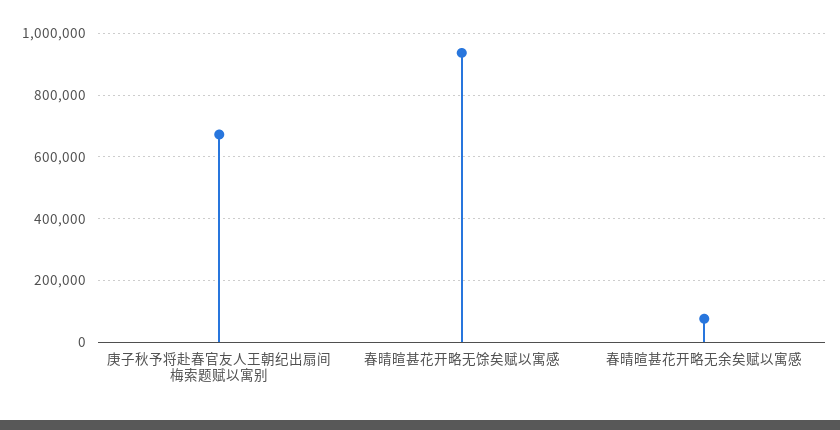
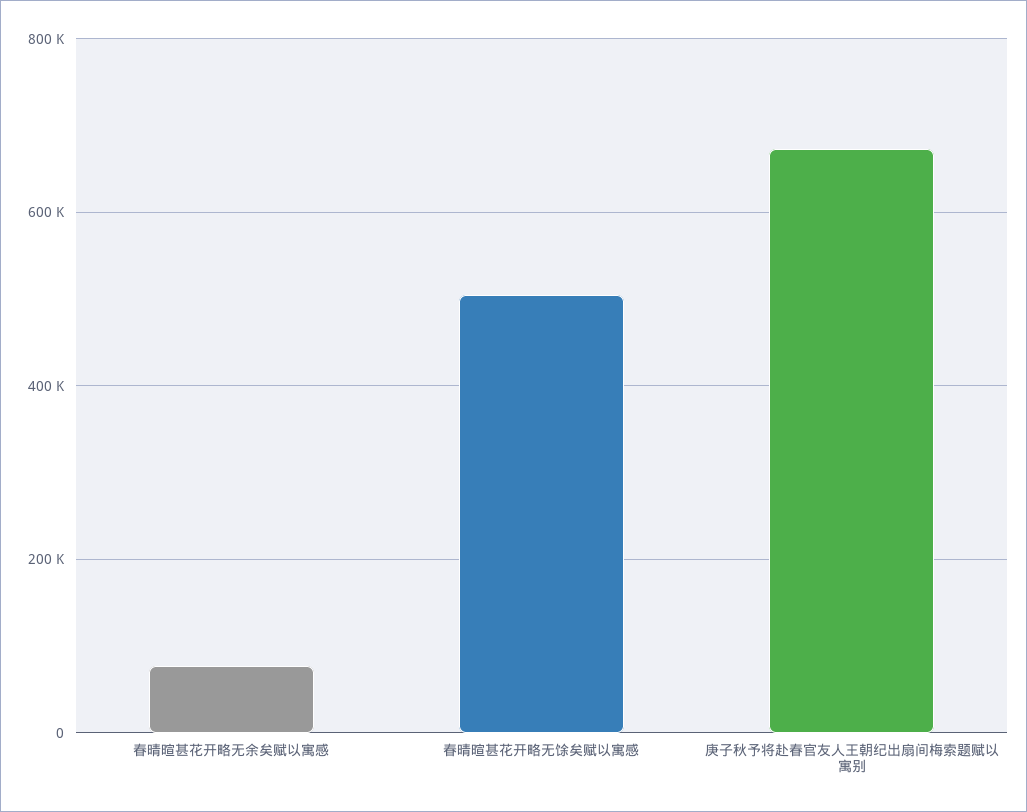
  {
    "庚子秋予将赴春官友人王朝纪出扇间梅索题赋以寓别": 680000,
-   "春晴暄甚花开略无馀矣赋以寓感": 940000,
+   "春晴暄甚花开略无馀矣赋以寓感": 500000,
    "春晴暄甚花开略无余矣赋以寓感": 80000
  }

